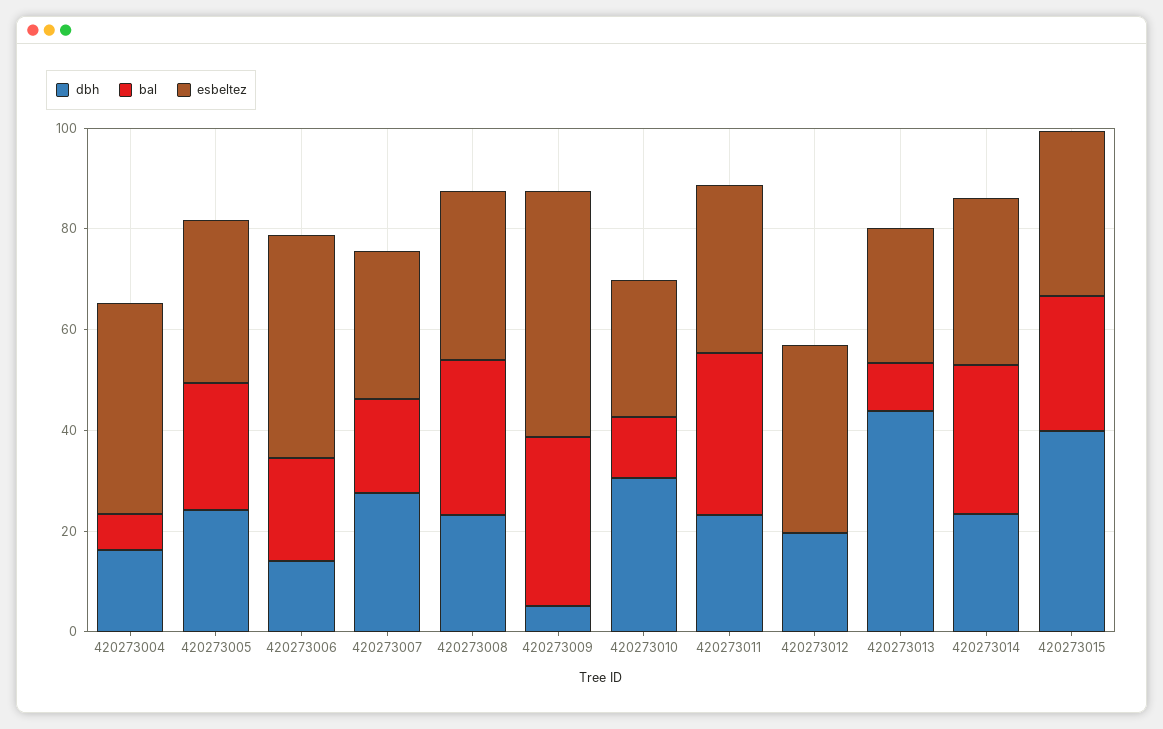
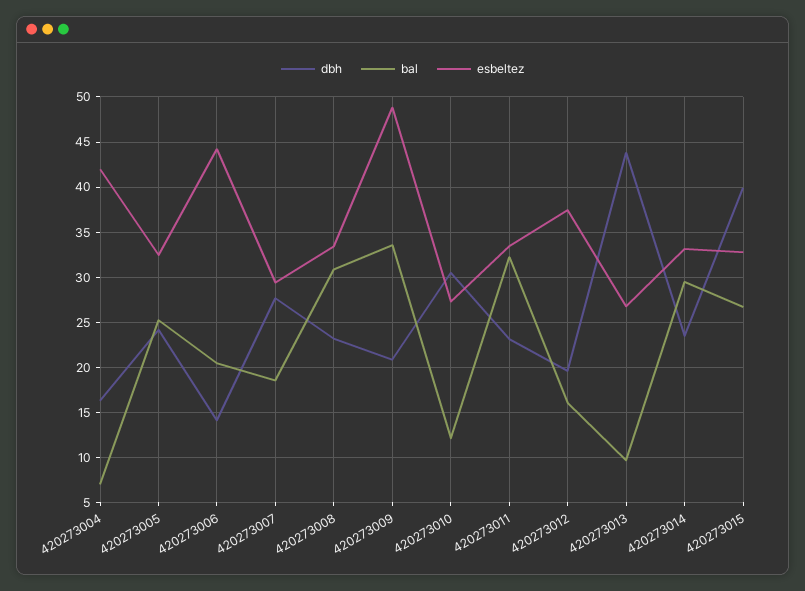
  {
    "dbh": {
      "420273004": 16,
      "420273005": 24,
      "420273006": 14,
      "420273007": 28,
      "420273008": 23,
-     "420273009": 5,
+     "420273009": 21,
      "420273010": 30,
      "420273011": 23,
      "420273012": 20,
      "420273013": 44,
      "420273014": 23,
      "420273015": 40
    },
    "bal": {
      "420273004": 7,
      "420273005": 25,
      "420273006": 20,
      "420273007": 19,
      "420273008": 31,
      "420273009": 34,
      "420273010": 12,
      "420273011": 32,
-     "420273012": 0,
+     "420273012": 16,
      "420273013": 10,
      "420273014": 29,
      "420273015": 27
    },
    "esbeltez": {
      "420273004": 42,
      "420273005": 32,
      "420273006": 44,
      "420273007": 29,
      "420273008": 33,
      "420273009": 49,
      "420273010": 27,
      "420273011": 33,
      "420273012": 37,
      "420273013": 27,
      "420273014": 33,
      "420273015": 33
    }
  }

